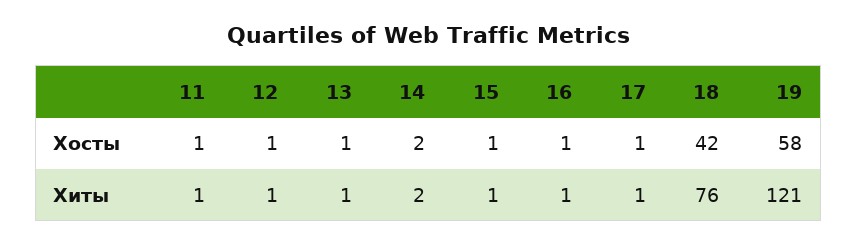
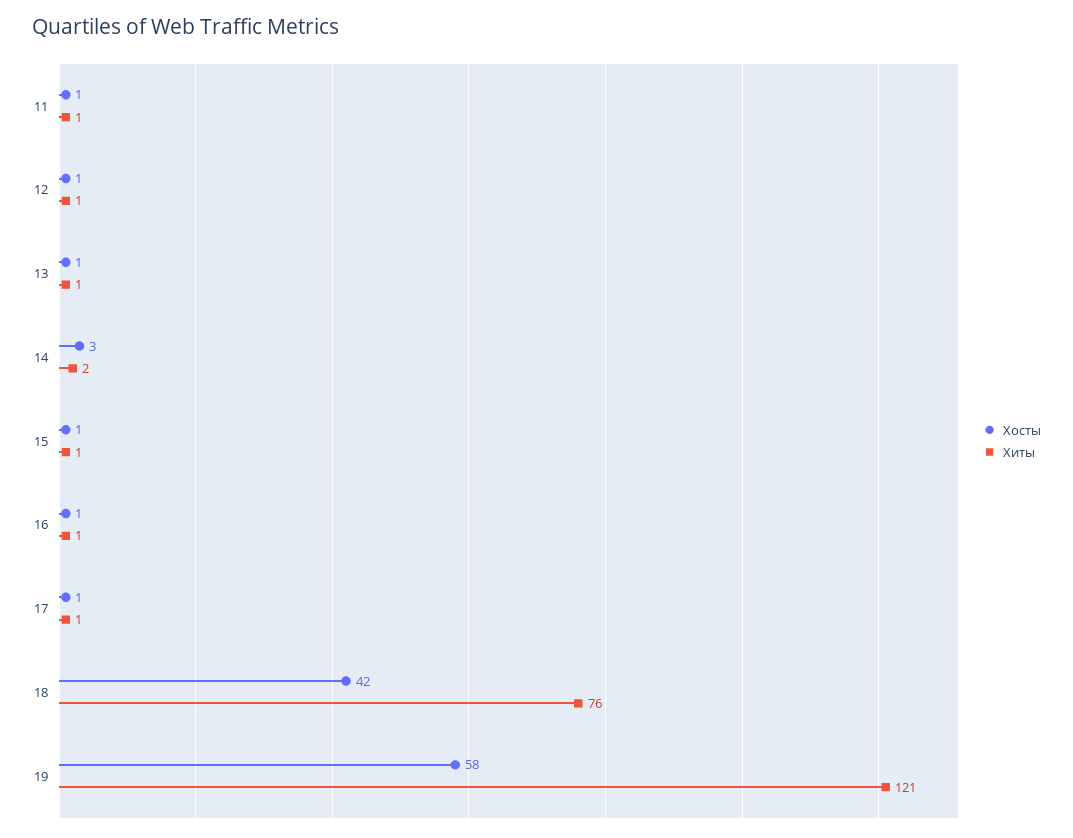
  {
    "Хосты": {
      "11": 1,
      "12": 1,
      "13": 1,
-     "14": 2,
+     "14": 3,
      "15": 1,
      "16": 1,
      "17": 1,
      "18": 42,
      "19": 58
    },
    "Хиты": {
      "11": 1,
      "12": 1,
      "13": 1,
      "14": 2,
      "15": 1,
      "16": 1,
      "17": 1,
      "18": 76,
      "19": 121
    }
  }

